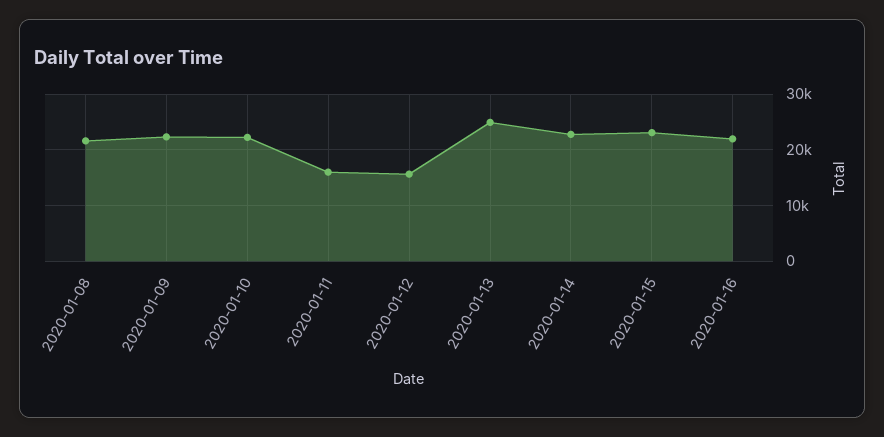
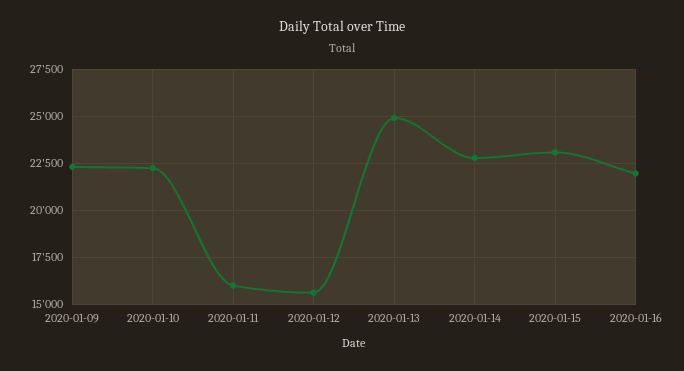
  {
-   "2020-01-08": 22000,
    "2020-01-09": 22500,
    "2020-01-10": 22000,
    "2020-01-11": 16000,
    "2020-01-12": 15500,
    "2020-01-13": 25000,
    "2020-01-14": 23000,
    "2020-01-15": 23000,
    "2020-01-16": 22000
  }

